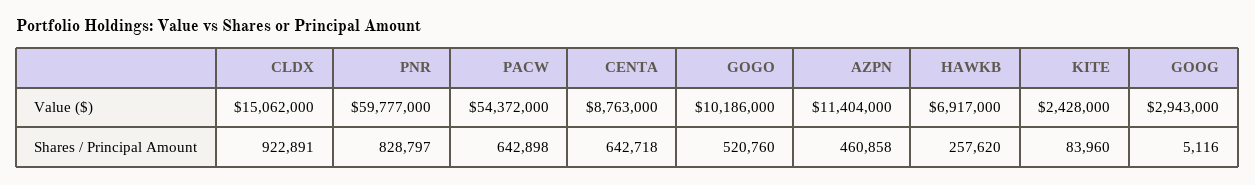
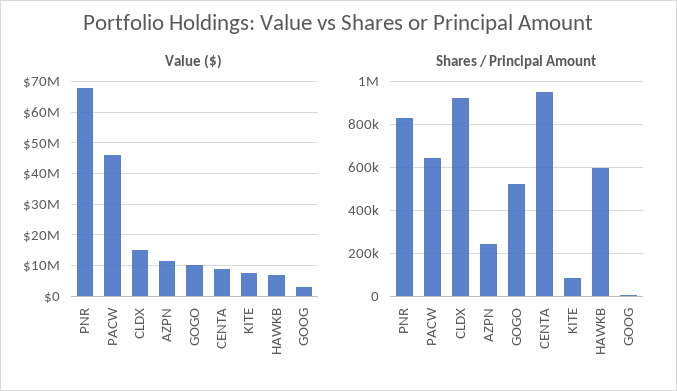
  {
    "Value ($)": {
      "CLDX": 15062000,
-     "PNR": 59777000,
+     "PNR": 68000000,
-     "PACW": 54372000,
+     "PACW": 46000000,
      "CENTA": 8763000,
      "GOGO": 10186000,
      "AZPN": 11404000,
      "HAWKB": 6917000,
-     "KITE": 2428000,
+     "KITE": 8000000,
      "GOOG": 2943000
    },
    "Shares / Principal Amount": {
      "CLDX": 922891,
      "PNR": 828797,
      "PACW": 642898,
-     "CENTA": 642718,
+     "CENTA": 950000,
      "GOGO": 520760,
-     "AZPN": 460858,
+     "AZPN": 250000,
-     "HAWKB": 257620,
+     "HAWKB": 600000,
      "KITE": 83960,
      "GOOG": 5116
    }
  }

